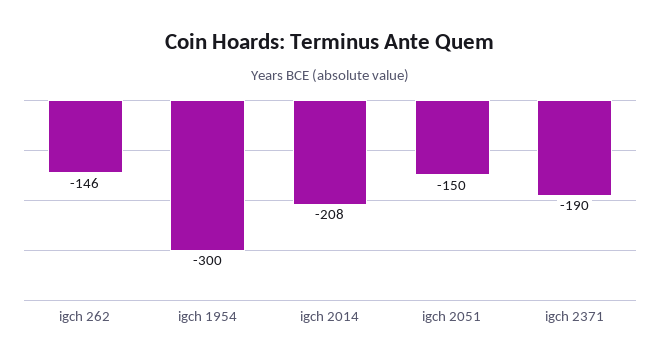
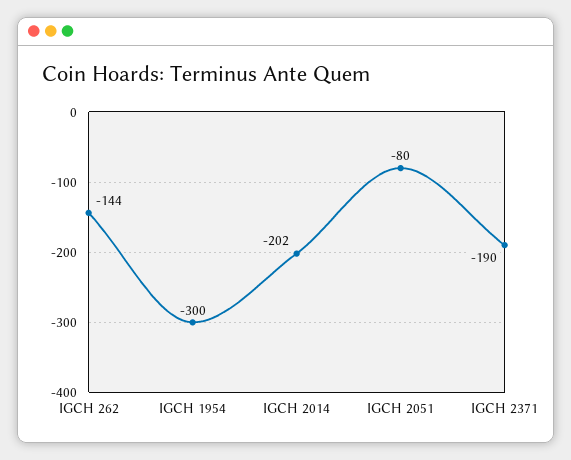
  {
-   "igch 262": -146,
+   "igch 262": -144,
    "igch 1954": -300,
-   "igch 2014": -208,
+   "igch 2014": -202,
-   "igch 2051": -150,
+   "igch 2051": -80,
    "igch 2371": -190
  }

